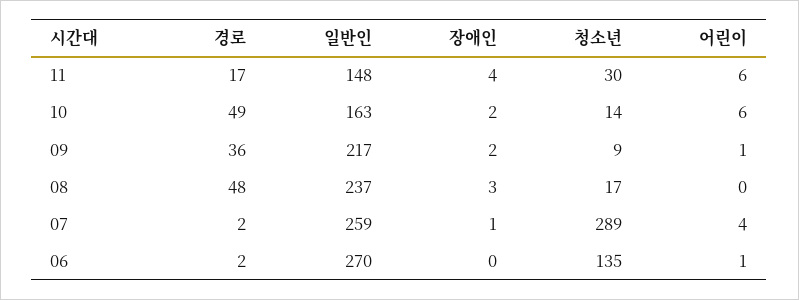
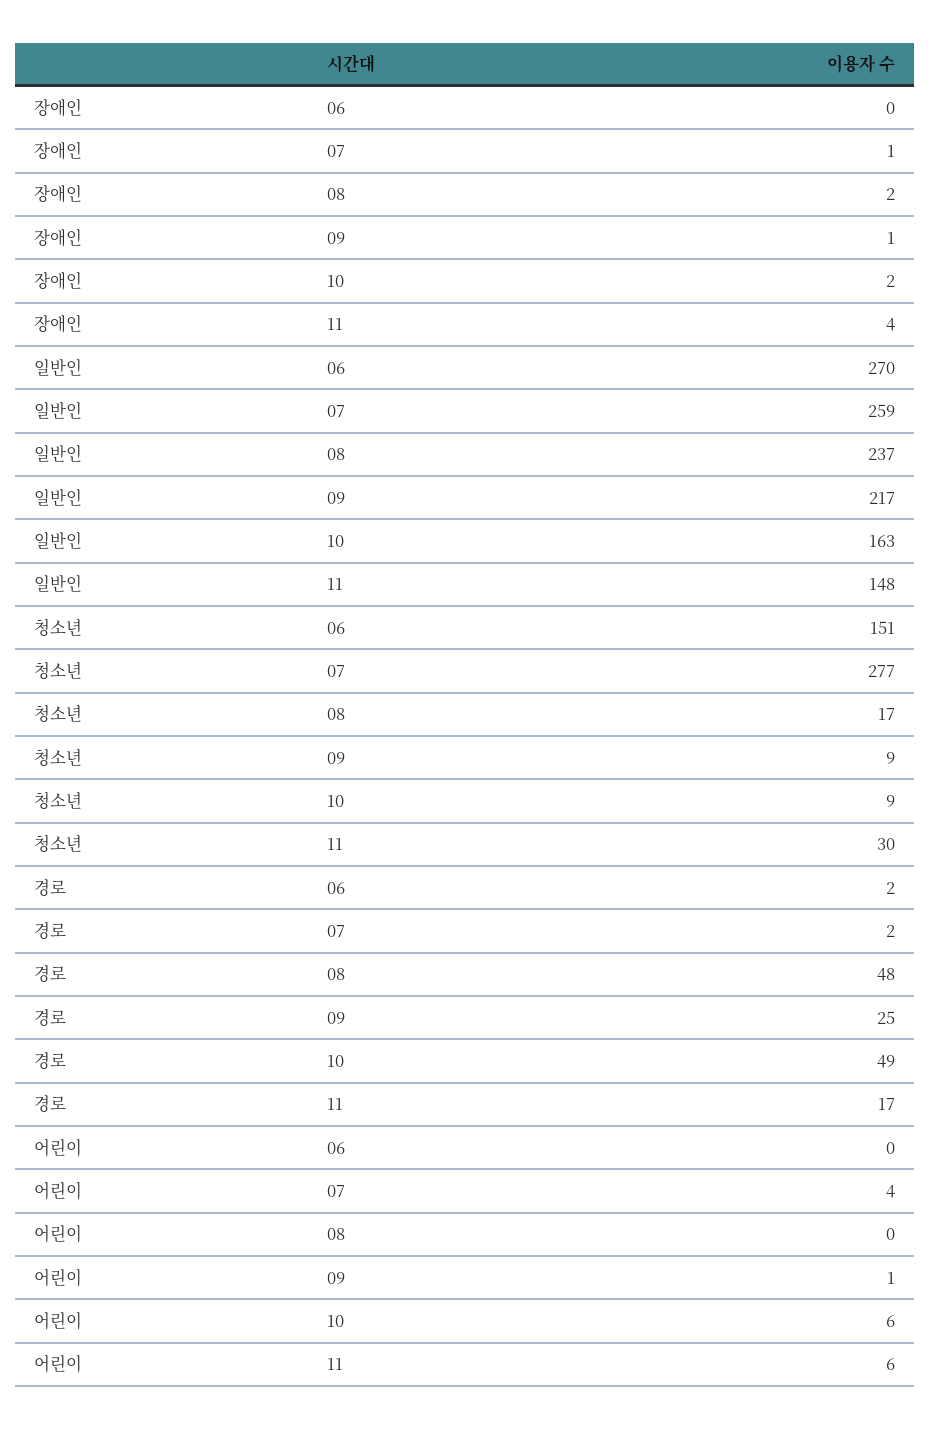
  {
    "경로": {
      "11": 17,
      "10": 49,
-     "09": 36,
+     "09": 25,
      "08": 48,
      "07": 2,
      "06": 2
    },
    "일반인": {
      "11": 148,
      "10": 163,
      "09": 217,
      "08": 237,
      "07": 259,
      "06": 270
    },
    "장애인": {
      "11": 4,
      "10": 2,
-     "09": 2,
+     "09": 1,
-     "08": 3,
+     "08": 2,
      "07": 1,
      "06": 0
    },
    "청소년": {
      "11": 30,
-     "10": 14,
+     "10": 9,
      "09": 9,
      "08": 17,
-     "07": 289,
+     "07": 277,
-     "06": 135
+     "06": 151
    },
    "어린이": {
      "11": 6,
      "10": 6,
      "09": 1,
      "08": 0,
      "07": 4,
-     "06": 1
+     "06": 0
    }
  }

